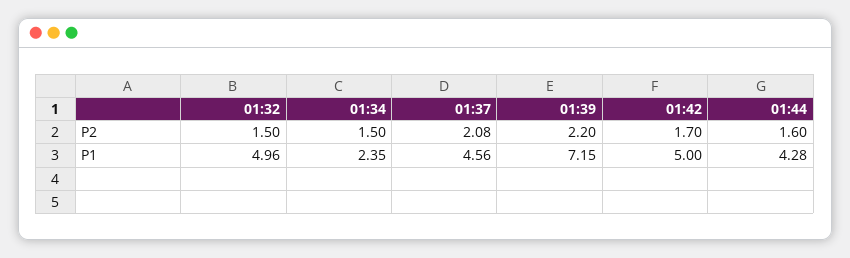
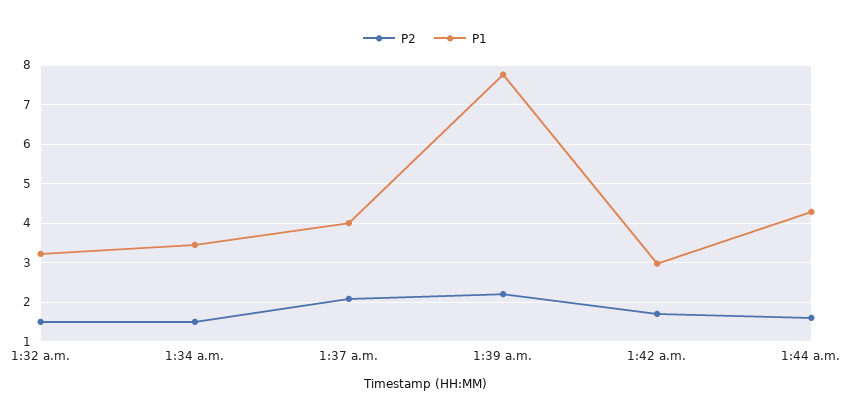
  {
    "P2": {
      "01:32": 1.5,
      "01:34": 1.5,
      "01:37": 2.08,
      "01:39": 2.2,
      "01:42": 1.7,
      "01:44": 1.6
    },
    "P1": {
-     "01:32": 4.96,
+     "01:32": 3.2,
-     "01:34": 2.35,
+     "01:34": 3.4,
-     "01:37": 4.56,
+     "01:37": 4,
-     "01:39": 7.15,
+     "01:39": 7.8,
-     "01:42": 5,
+     "01:42": 3,
      "01:44": 4.28
    }
  }

